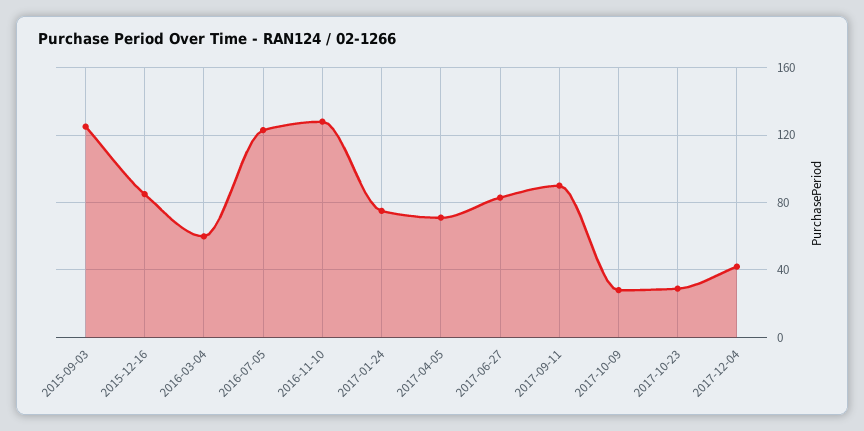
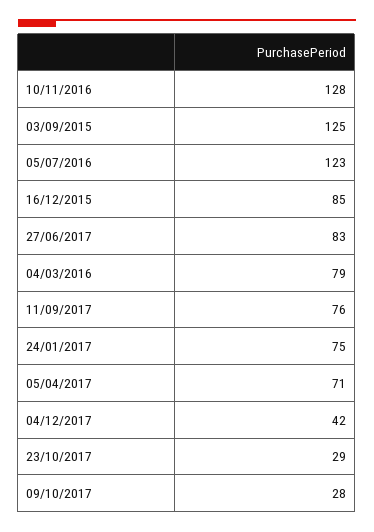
  {
    "2015-09-03": 125,
    "2015-12-16": 85,
-   "2016-03-04": 60,
+   "2016-03-04": 79,
    "2016-07-05": 123,
    "2016-11-10": 128,
    "2017-01-24": 75,
    "2017-04-05": 71,
    "2017-06-27": 83,
-   "2017-09-11": 90,
+   "2017-09-11": 76,
    "2017-10-09": 28,
    "2017-10-23": 29,
    "2017-12-04": 42
  }

